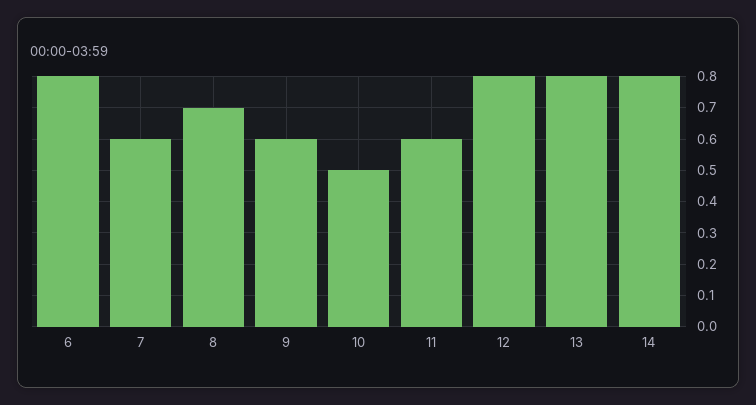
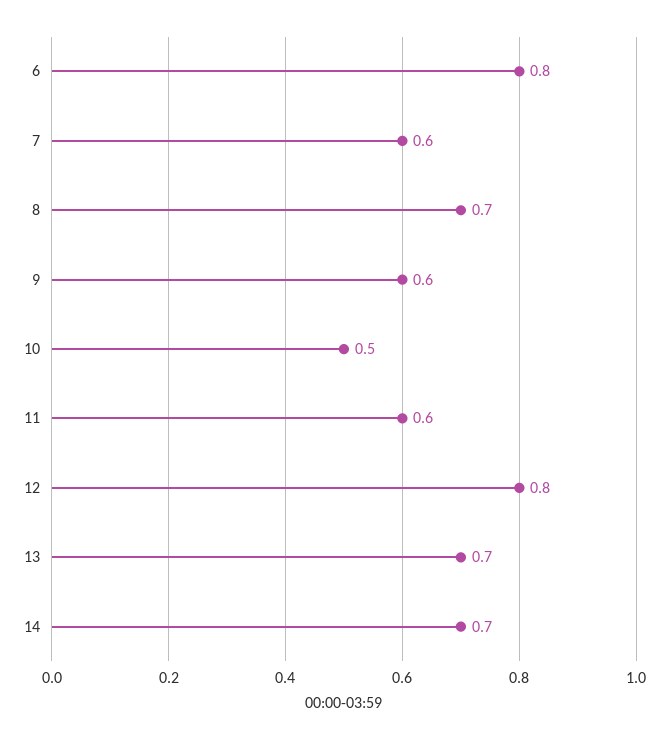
  {
    "6": 0.8,
    "7": 0.6,
    "8": 0.7,
    "9": 0.6,
    "10": 0.5,
    "11": 0.6,
    "12": 0.8,
-   "13": 0.8,
+   "13": 0.7,
-   "14": 0.8
+   "14": 0.7
  }

